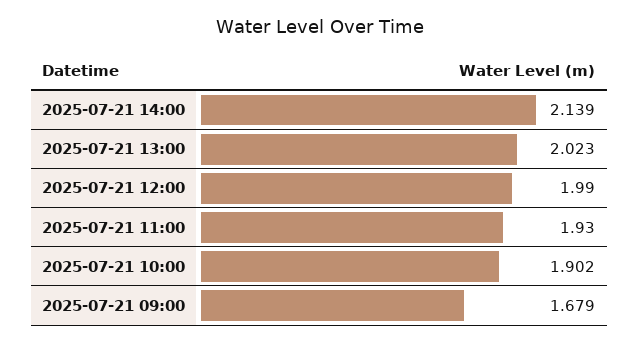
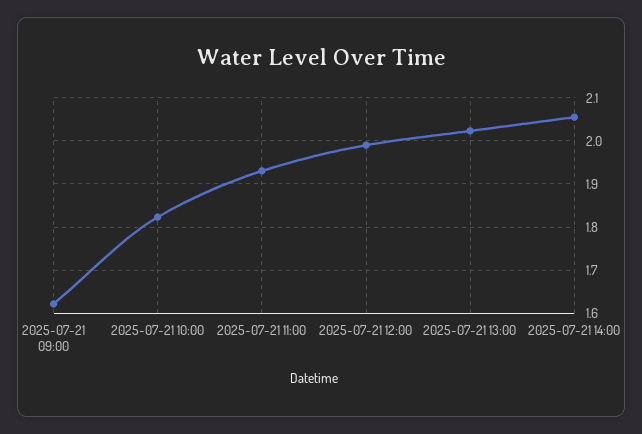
  {
-   "2025-07-21 14:00": 2.139,
+   "2025-07-21 14:00": 2.06,
    "2025-07-21 13:00": 2.023,
    "2025-07-21 12:00": 1.99,
    "2025-07-21 11:00": 1.93,
-   "2025-07-21 10:00": 1.902,
+   "2025-07-21 10:00": 1.82,
-   "2025-07-21 09:00": 1.679
+   "2025-07-21 09:00": 1.62
  }

